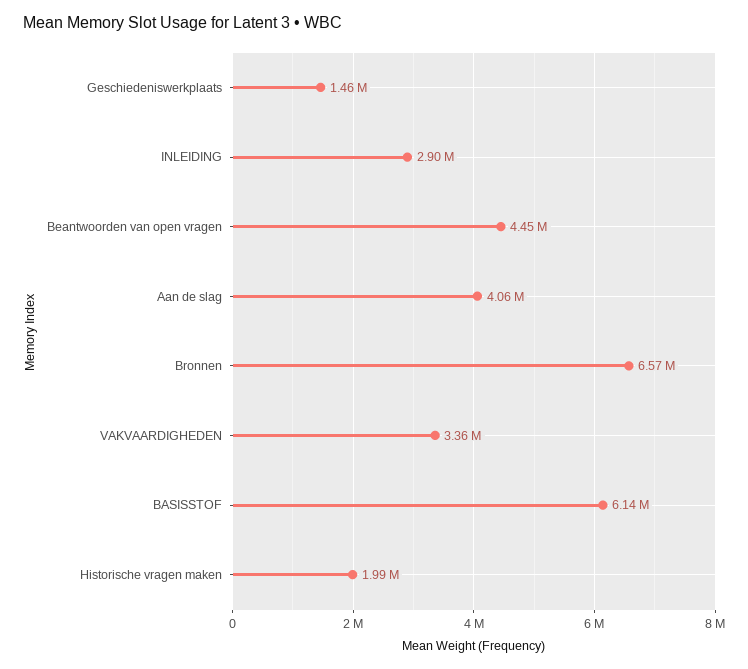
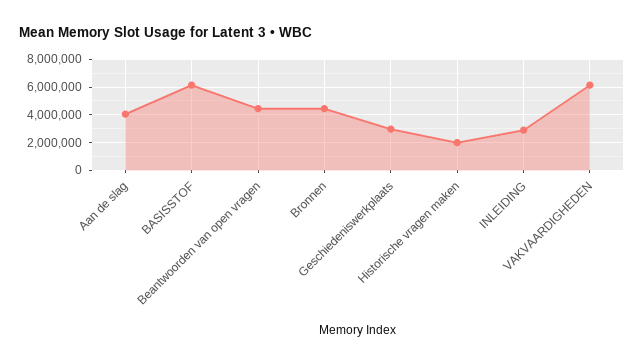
  {
-   "Geschiedeniswerkplaats": 1460000,
+   "Geschiedeniswerkplaats": 3000000,
    "INLEIDING": 2900000,
    "Beantwoorden van open vragen": 4450000,
    "Aan de slag": 4060000,
-   "Bronnen": 6570000,
+   "Bronnen": 4500000,
-   "VAKVAARDIGHEDEN": 3360000,
+   "VAKVAARDIGHEDEN": 6000000,
    "BASISSTOF": 6140000,
    "Historische vragen maken": 1990000
  }

